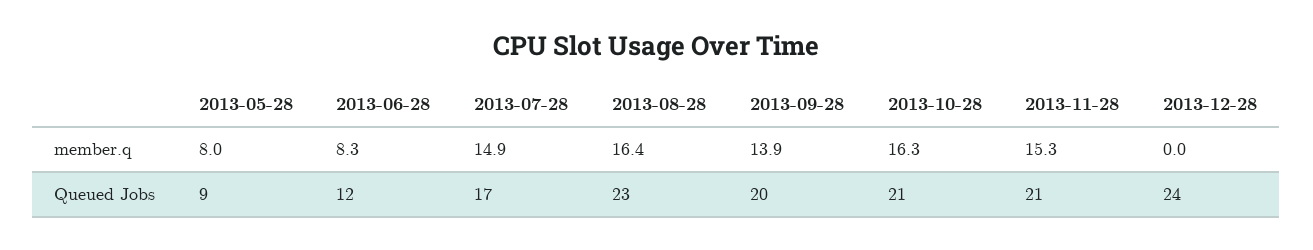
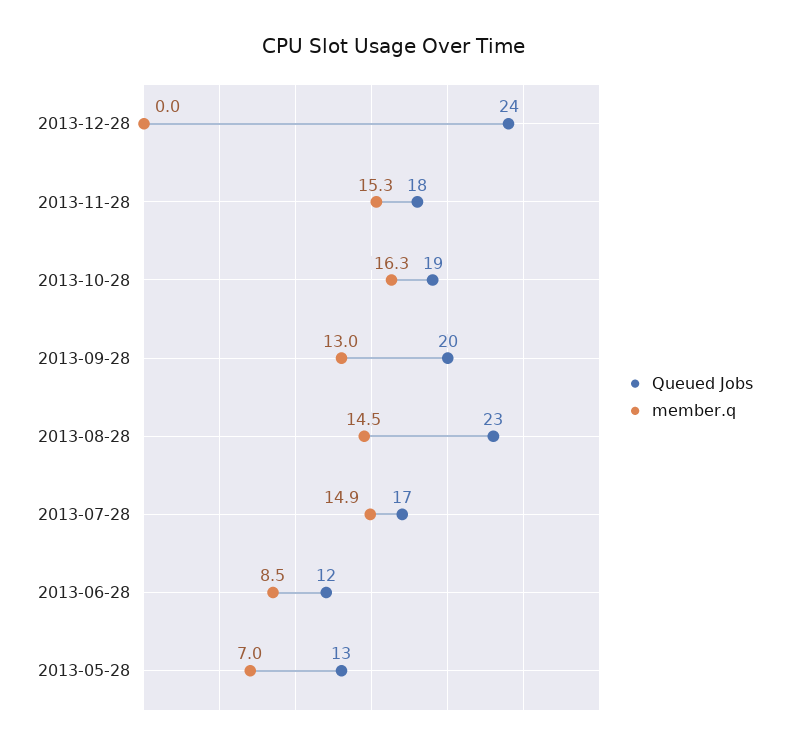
  {
    "member.q": {
-     "2013-05-28": 8,
+     "2013-05-28": 7,
-     "2013-06-28": 8.3,
+     "2013-06-28": 8.5,
      "2013-07-28": 14.9,
-     "2013-08-28": 16.4,
+     "2013-08-28": 14.5,
-     "2013-09-28": 13.9,
+     "2013-09-28": 13,
      "2013-10-28": 16.3,
      "2013-11-28": 15.3,
      "2013-12-28": 0
    },
    "Queued Jobs": {
-     "2013-05-28": 9,
+     "2013-05-28": 13,
      "2013-06-28": 12,
      "2013-07-28": 17,
      "2013-08-28": 23,
      "2013-09-28": 20,
-     "2013-10-28": 21,
+     "2013-10-28": 19,
-     "2013-11-28": 21,
+     "2013-11-28": 18,
      "2013-12-28": 24
    }
  }

